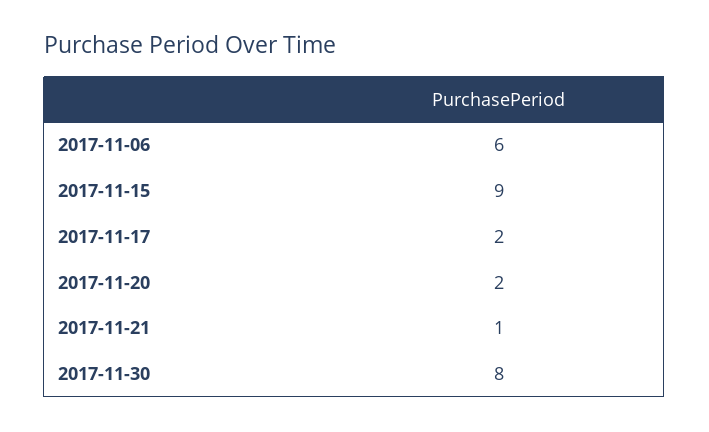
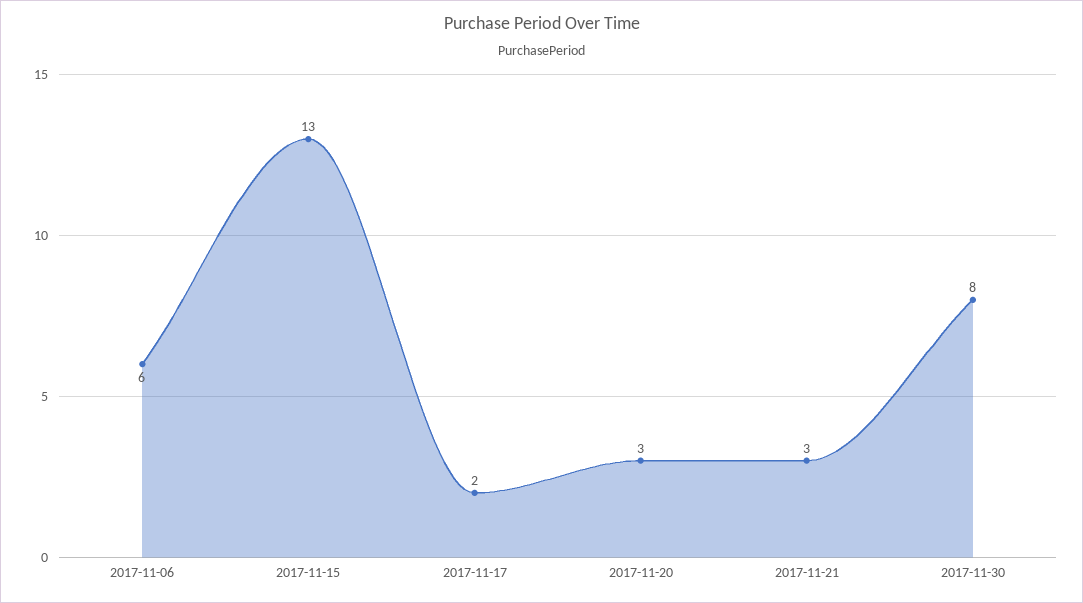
  {
    "2017-11-06": 6,
-   "2017-11-15": 9,
+   "2017-11-15": 13,
    "2017-11-17": 2,
-   "2017-11-20": 2,
+   "2017-11-20": 3,
-   "2017-11-21": 1,
+   "2017-11-21": 3,
    "2017-11-30": 8
  }

